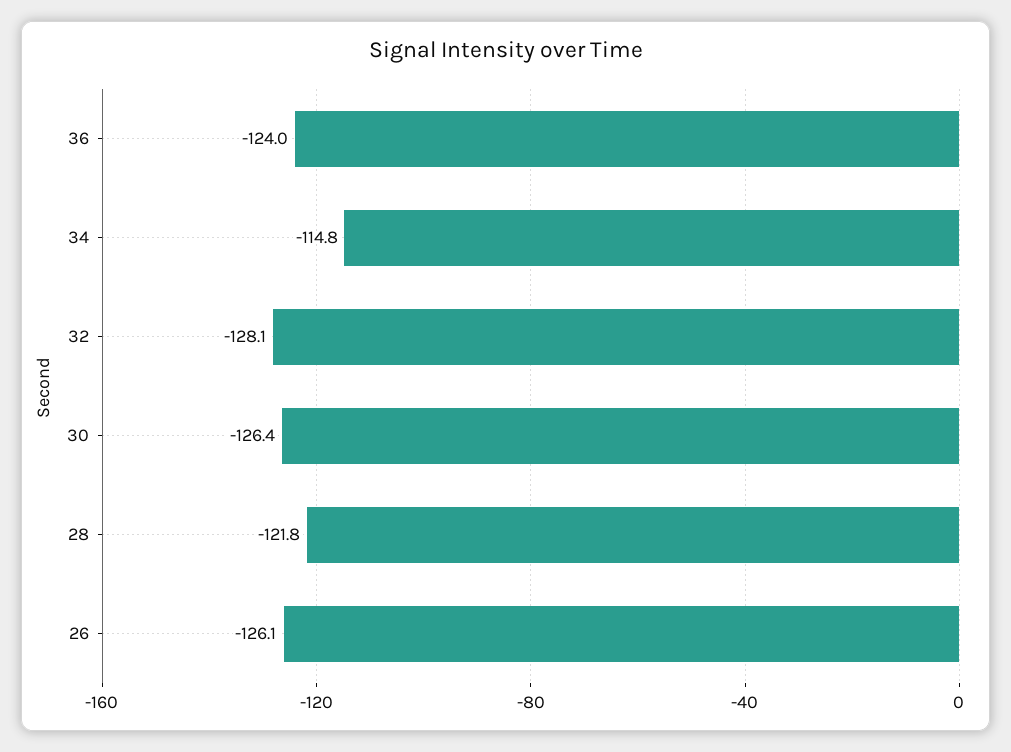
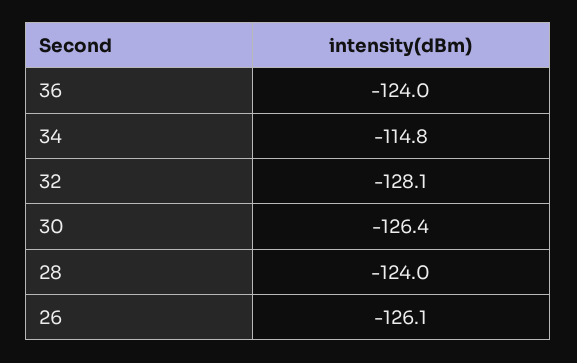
  {
    "36": -124,
    "34": -114.8,
    "32": -128.1,
    "30": -126.4,
-   "28": -121.8,
+   "28": -124,
    "26": -126.1
  }

